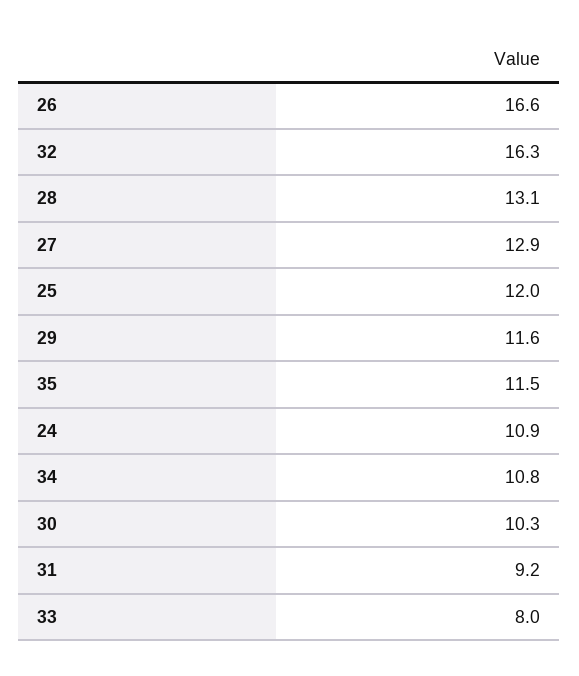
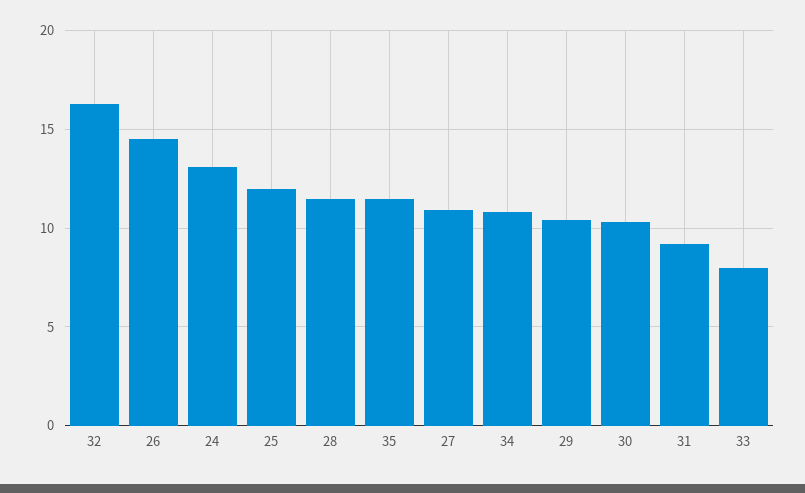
  {
-   "26": 16.6,
+   "26": 14.5,
    "32": 16.3,
-   "28": 13.1,
+   "28": 11.5,
-   "27": 12.9,
+   "27": 11,
    "25": 12,
-   "29": 11.6,
+   "29": 10.5,
    "35": 11.5,
-   "24": 10.9,
+   "24": 13,
    "34": 10.8,
    "30": 10.3,
    "31": 9.2,
    "33": 8
  }

